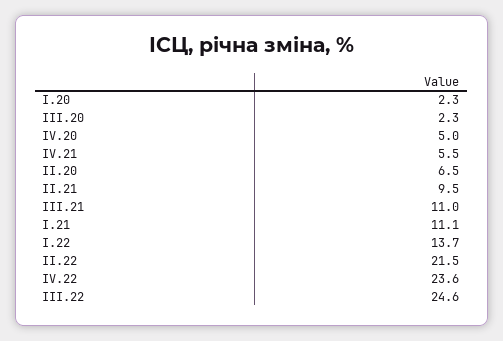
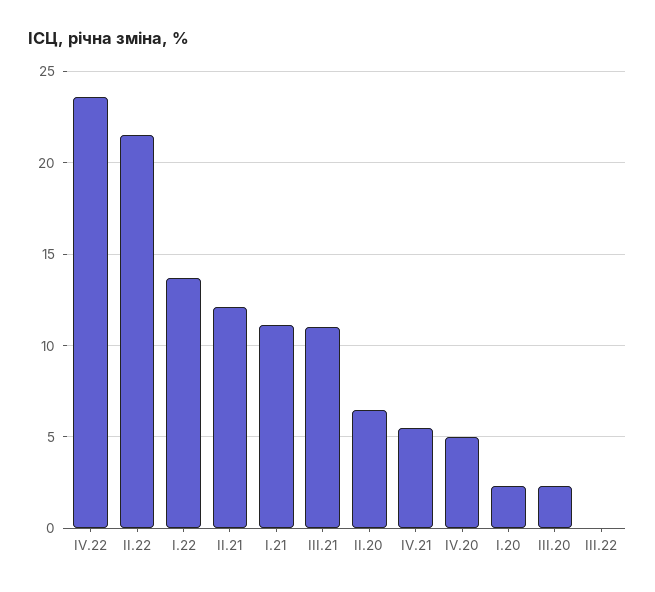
  {
    "I.20": 2.3,
    "III.20": 2.3,
    "IV.20": 5,
    "IV.21": 5.5,
    "II.20": 6.5,
-   "II.21": 9.5,
+   "II.21": 12,
    "III.21": 11,
    "I.21": 11.1,
    "I.22": 13.7,
    "II.22": 21.5,
    "IV.22": 23.6,
-   "III.22": 24.6
+   "III.22": 0
  }

